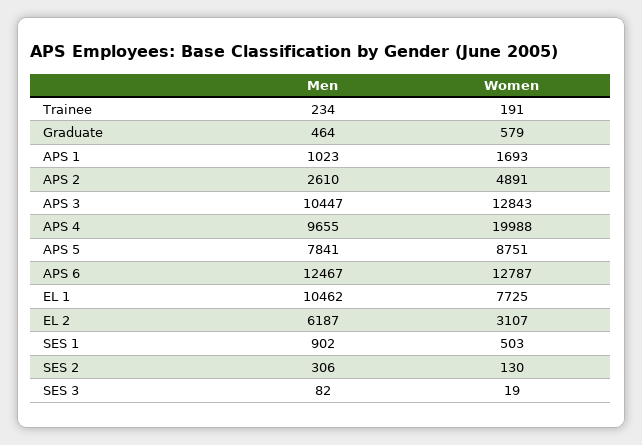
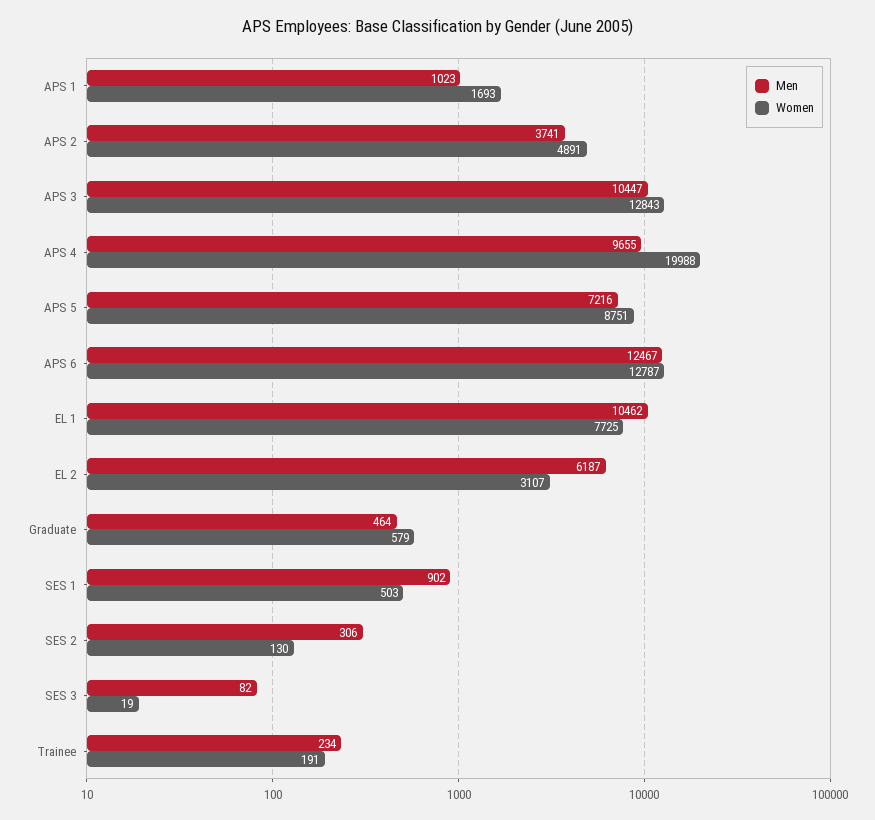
  {
    "Men": {
      "Trainee": 234,
      "Graduate": 464,
      "APS 1": 1023,
-     "APS 2": 2610,
+     "APS 2": 3741,
      "APS 3": 10447,
      "APS 4": 9655,
-     "APS 5": 7841,
+     "APS 5": 7216,
      "APS 6": 12467,
      "EL 1": 10462,
      "EL 2": 6187,
      "SES 1": 902,
      "SES 2": 306,
      "SES 3": 82
    },
    "Women": {
      "Trainee": 191,
      "Graduate": 579,
      "APS 1": 1693,
      "APS 2": 4891,
      "APS 3": 12843,
      "APS 4": 19988,
      "APS 5": 8751,
      "APS 6": 12787,
      "EL 1": 7725,
      "EL 2": 3107,
      "SES 1": 503,
      "SES 2": 130,
      "SES 3": 19
    }
  }

